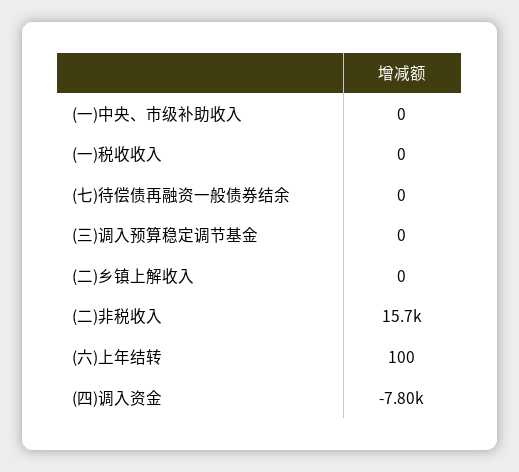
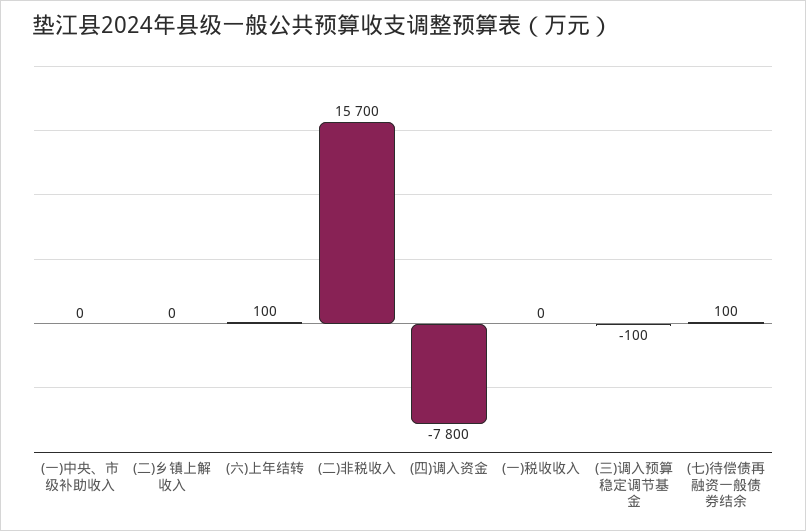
  {
    "(一)中央、市级补助收入": 0,
    "(一)税收收入": 0,
-   "(七)待偿债再融资一般债券结余": 0,
+   "(七)待偿债再融资一般债券结余": 100,
-   "(三)调入预算稳定调节基金": 0,
+   "(三)调入预算稳定调节基金": -100,
    "(二)乡镇上解收入": 0,
    "(二)非税收入": 15700,
    "(六)上年结转": 100,
    "(四)调入资金": -7800
  }

